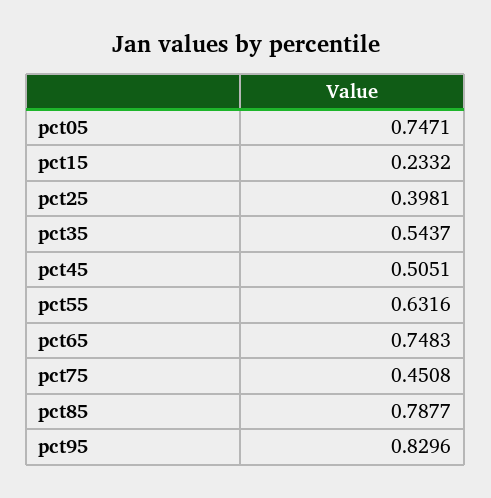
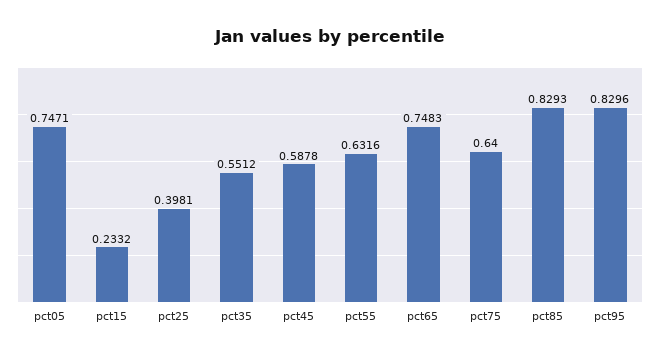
  {
    "pct05": 0.7471,
    "pct15": 0.2332,
    "pct25": 0.3981,
-   "pct35": 0.5437,
+   "pct35": 0.5512,
-   "pct45": 0.5051,
+   "pct45": 0.5878,
    "pct55": 0.6316,
    "pct65": 0.7483,
-   "pct75": 0.4508,
+   "pct75": 0.64,
-   "pct85": 0.7877,
+   "pct85": 0.8293,
    "pct95": 0.8296
  }

